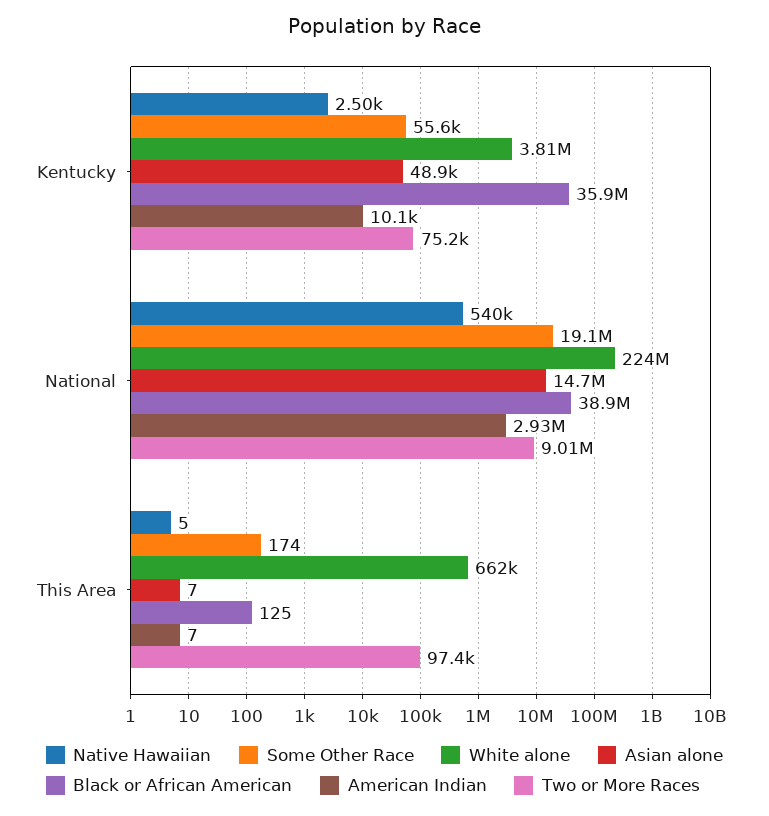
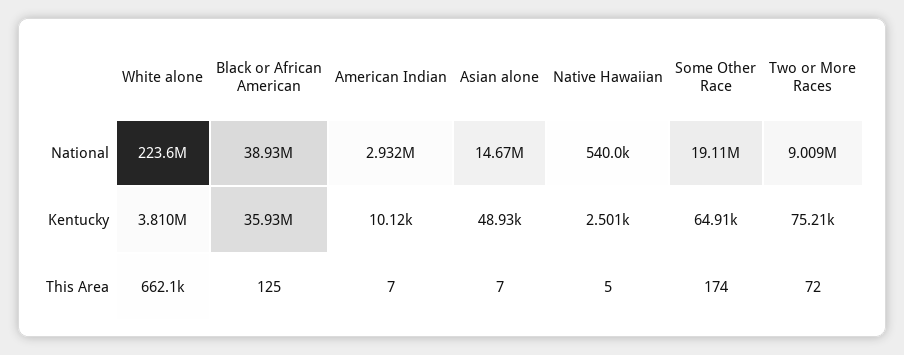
  {
    "Native Hawaiian": {
      "Kentucky": 2501,
      "National": 540000,
      "This Area": 5
    },
    "Some Other Race": {
-     "Kentucky": 55600,
+     "Kentucky": 64910,
      "National": 19110000,
      "This Area": 174
    },
    "White alone": {
      "Kentucky": 3810000,
      "National": 223600000,
      "This Area": 662100
    },
    "Asian alone": {
      "Kentucky": 48930,
      "National": 14670000,
      "This Area": 7
    },
    "Black or African American": {
      "Kentucky": 35930000,
      "National": 38930000,
      "This Area": 125
    },
    "American Indian": {
      "Kentucky": 10120,
      "National": 2932000,
      "This Area": 7
    },
    "Two or More Races": {
      "Kentucky": 75210,
      "National": 9009000,
-     "This Area": 97400
+     "This Area": 72
    }
  }

